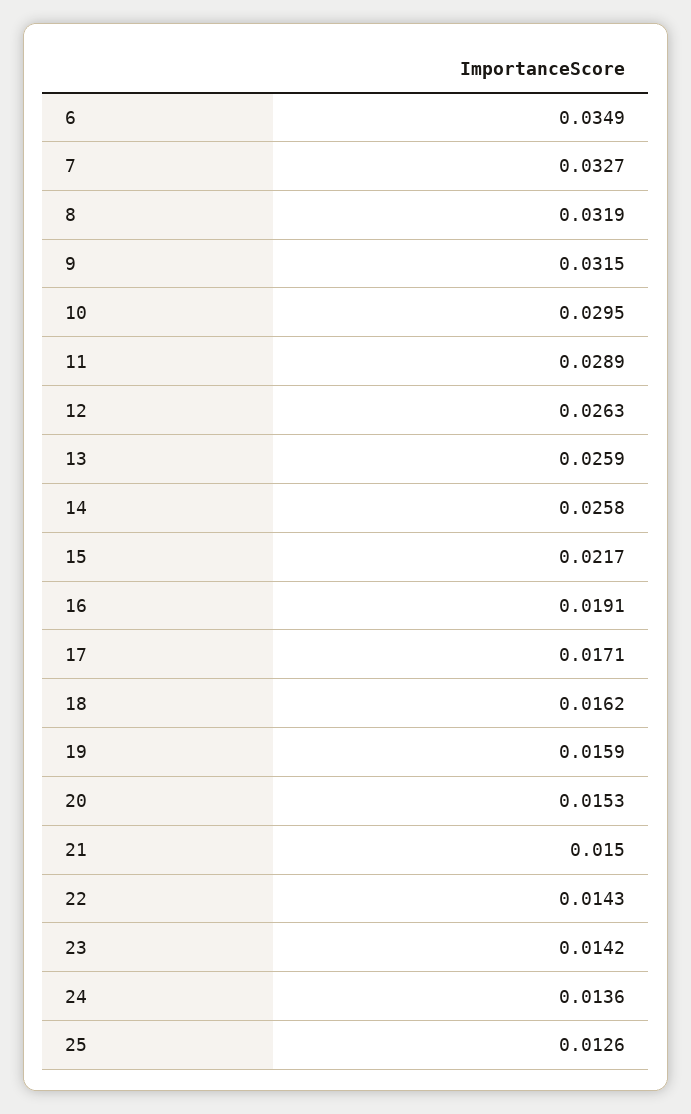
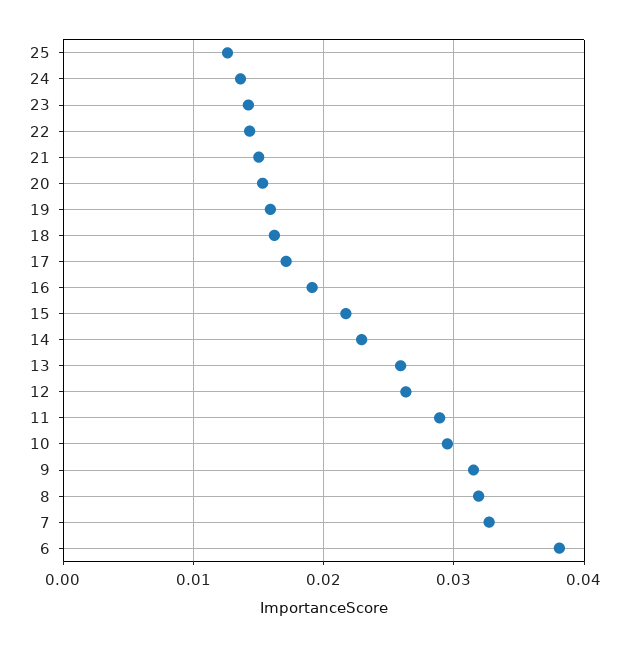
  {
-   "6": 0.0349,
+   "6": 0.038,
    "7": 0.0327,
    "8": 0.0319,
    "9": 0.0315,
    "10": 0.0295,
    "11": 0.0289,
    "12": 0.0263,
    "13": 0.0259,
-   "14": 0.0258,
+   "14": 0.023,
    "15": 0.0217,
    "16": 0.0191,
    "17": 0.0171,
    "18": 0.0162,
    "19": 0.0159,
    "20": 0.0153,
    "21": 0.015,
    "22": 0.0143,
    "23": 0.0142,
    "24": 0.0136,
    "25": 0.0126
  }

